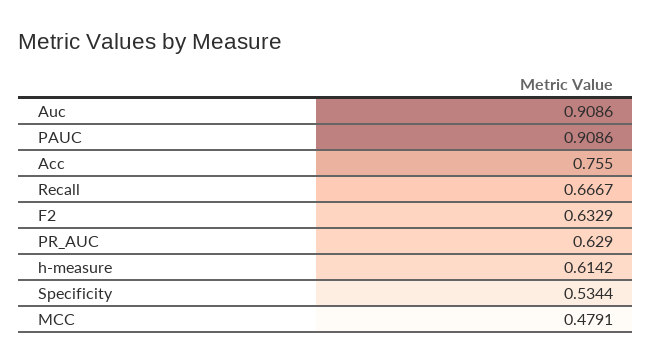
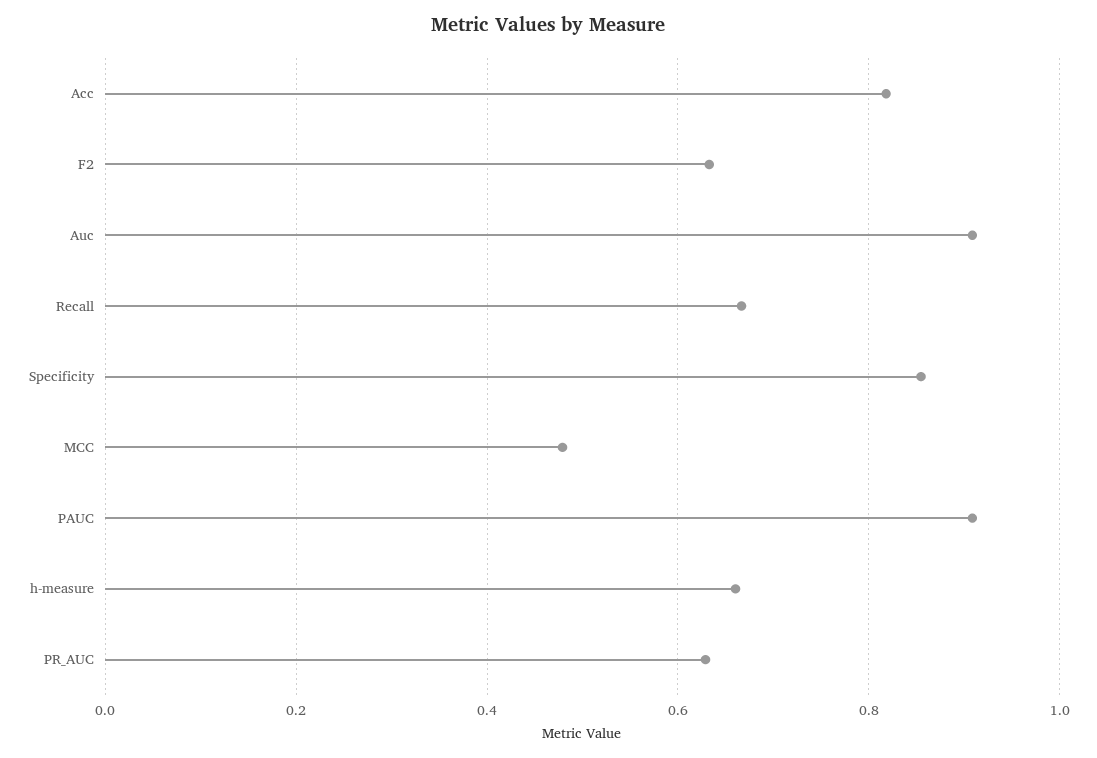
  {
    "Auc": 0.9086,
    "PAUC": 0.9086,
-   "Acc": 0.755,
+   "Acc": 0.82,
    "Recall": 0.6667,
    "F2": 0.6329,
    "PR_AUC": 0.629,
-   "h-measure": 0.6142,
+   "h-measure": 0.66,
-   "Specificity": 0.5344,
+   "Specificity": 0.86,
    "MCC": 0.4791
  }

